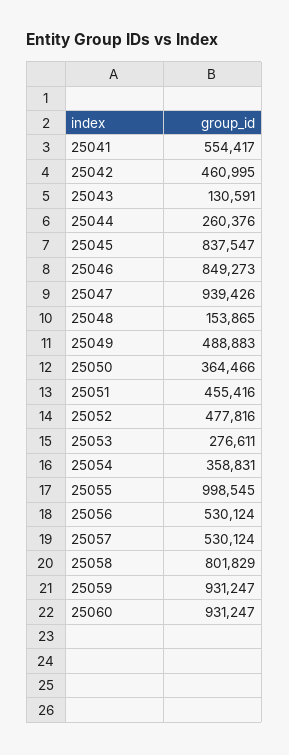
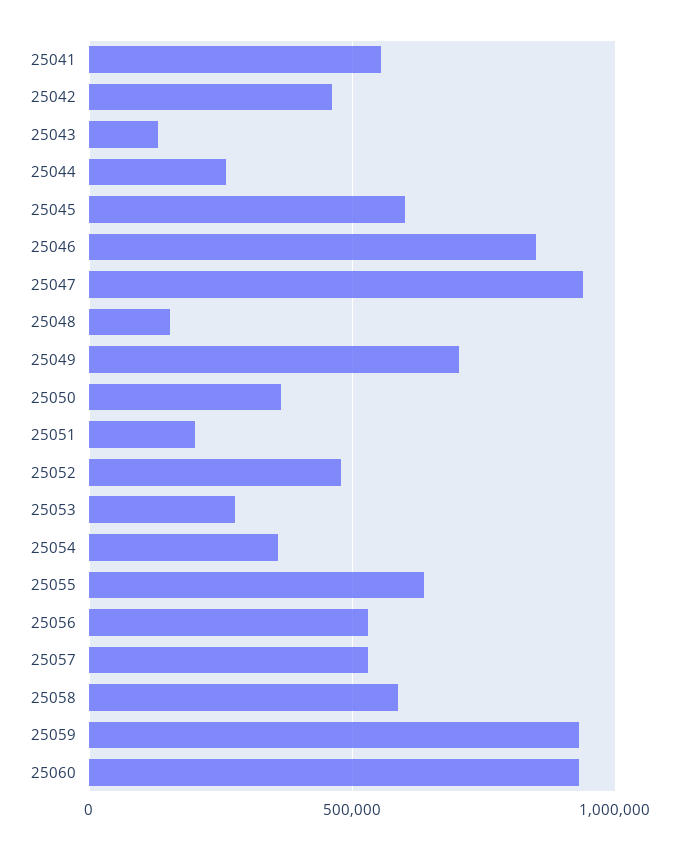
  {
    "25041": 554417,
    "25042": 460995,
    "25043": 130591,
    "25044": 260376,
-   "25045": 837547,
+   "25045": 600000,
    "25046": 849273,
    "25047": 939426,
    "25048": 153865,
-   "25049": 488883,
+   "25049": 700000,
    "25050": 364466,
-   "25051": 455416,
+   "25051": 200000,
    "25052": 477816,
    "25053": 276611,
    "25054": 358831,
-   "25055": 998545,
+   "25055": 650000,
    "25056": 530124,
    "25057": 530124,
-   "25058": 801829,
+   "25058": 600000,
    "25059": 931247,
    "25060": 931247
  }

